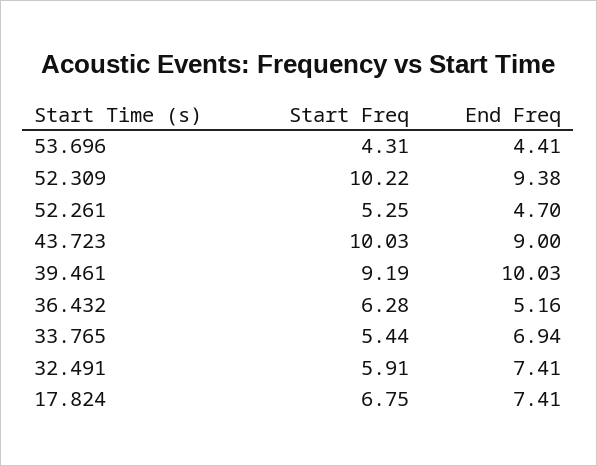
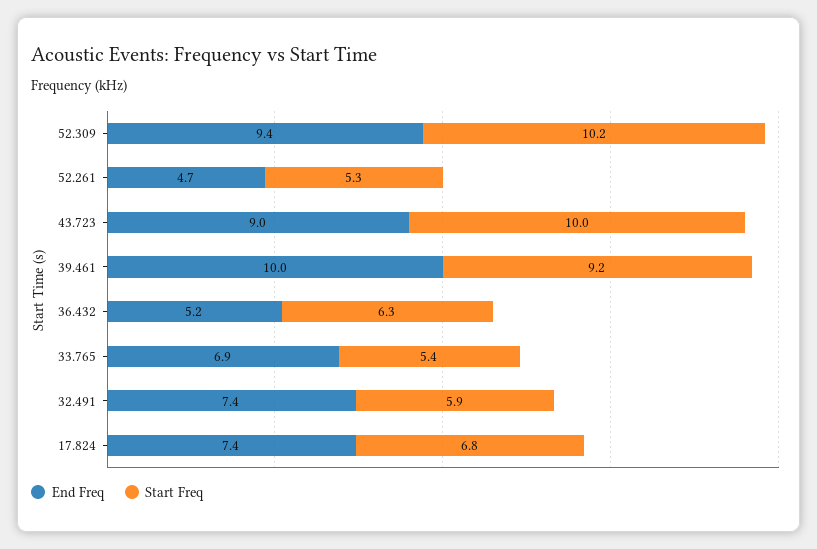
  {
    "Start Freq": {
-     "53.696": 4.31,
      "52.309": 10.22,
      "52.261": 5.25,
      "43.723": 10.03,
      "39.461": 9.19,
      "36.432": 6.28,
      "33.765": 5.44,
      "32.491": 5.91,
      "17.824": 6.75
    },
    "End Freq": {
-     "53.696": 4.41,
      "52.309": 9.38,
      "52.261": 4.7,
      "43.723": 9,
      "39.461": 10.03,
      "36.432": 5.16,
      "33.765": 6.94,
      "32.491": 7.41,
      "17.824": 7.41
    }
  }

